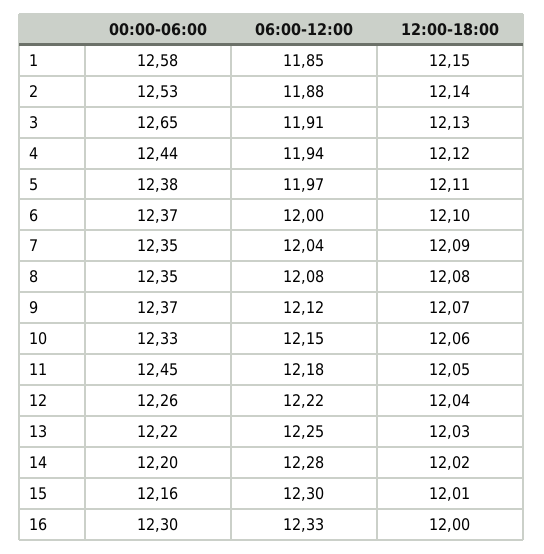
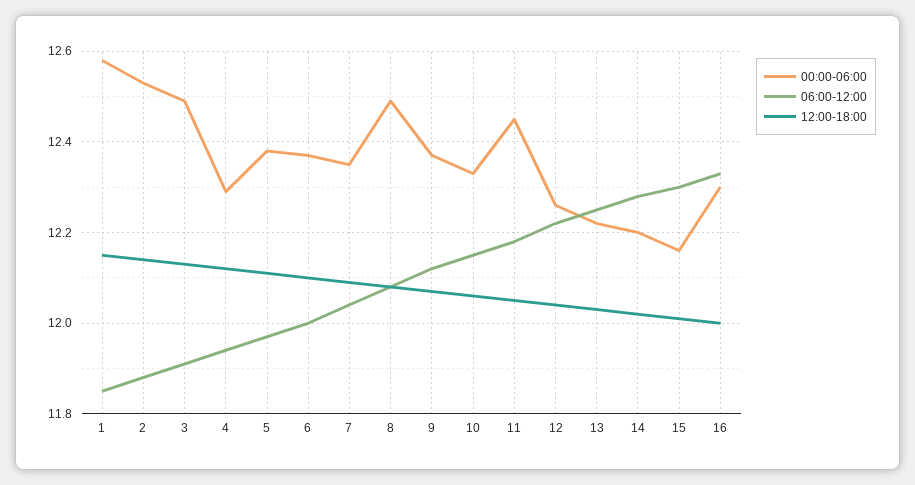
  {
    "00:00-06:00": {
      "1": 12.58,
      "2": 12.53,
-     "3": 12.65,
+     "3": 12.5,
-     "4": 12.44,
+     "4": 12.3,
      "5": 12.38,
      "6": 12.37,
      "7": 12.35,
-     "8": 12.35,
+     "8": 12.5,
      "9": 12.37,
      "10": 12.33,
      "11": 12.45,
      "12": 12.26,
      "13": 12.22,
      "14": 12.2,
      "15": 12.16,
      "16": 12.3
    },
    "06:00-12:00": {
      "1": 11.85,
      "2": 11.88,
      "3": 11.91,
      "4": 11.94,
      "5": 11.97,
      "6": 12,
      "7": 12.04,
      "8": 12.08,
      "9": 12.12,
      "10": 12.15,
      "11": 12.18,
      "12": 12.22,
      "13": 12.25,
      "14": 12.28,
      "15": 12.3,
      "16": 12.33
    },
    "12:00-18:00": {
      "1": 12.15,
      "2": 12.14,
      "3": 12.13,
      "4": 12.12,
      "5": 12.11,
      "6": 12.1,
      "7": 12.09,
      "8": 12.08,
      "9": 12.07,
      "10": 12.06,
      "11": 12.05,
      "12": 12.04,
      "13": 12.03,
      "14": 12.02,
      "15": 12.01,
      "16": 12
    }
  }

